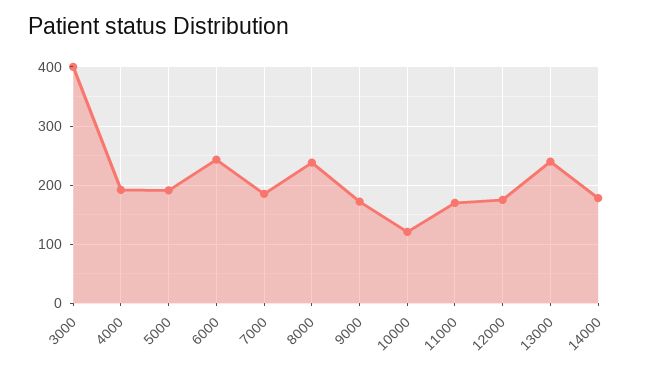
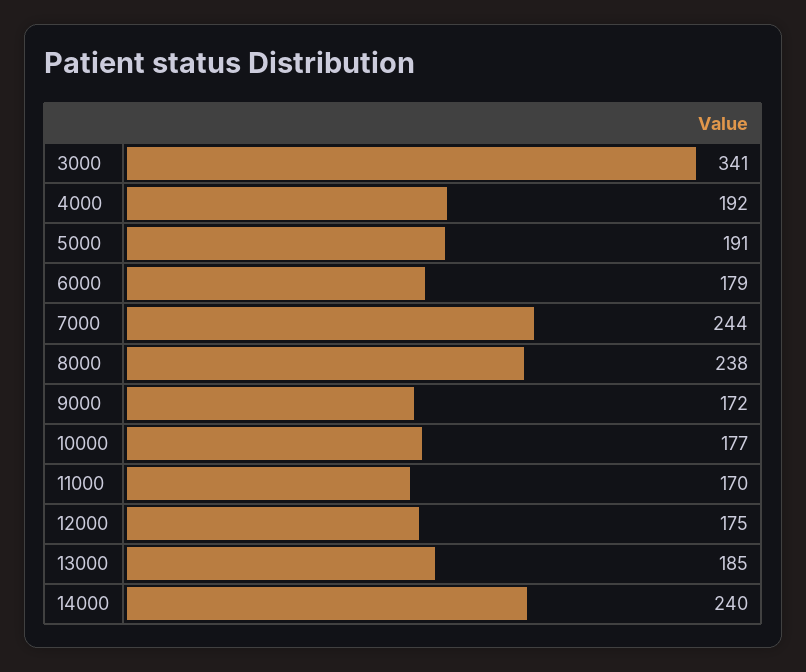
  {
-   "3000": 400,
+   "3000": 341,
    "4000": 192,
    "5000": 191,
-   "6000": 240,
+   "6000": 179,
-   "7000": 180,
+   "7000": 244,
    "8000": 238,
    "9000": 172,
-   "10000": 120,
+   "10000": 177,
    "11000": 170,
    "12000": 175,
-   "13000": 240,
+   "13000": 185,
-   "14000": 180
+   "14000": 240
  }

